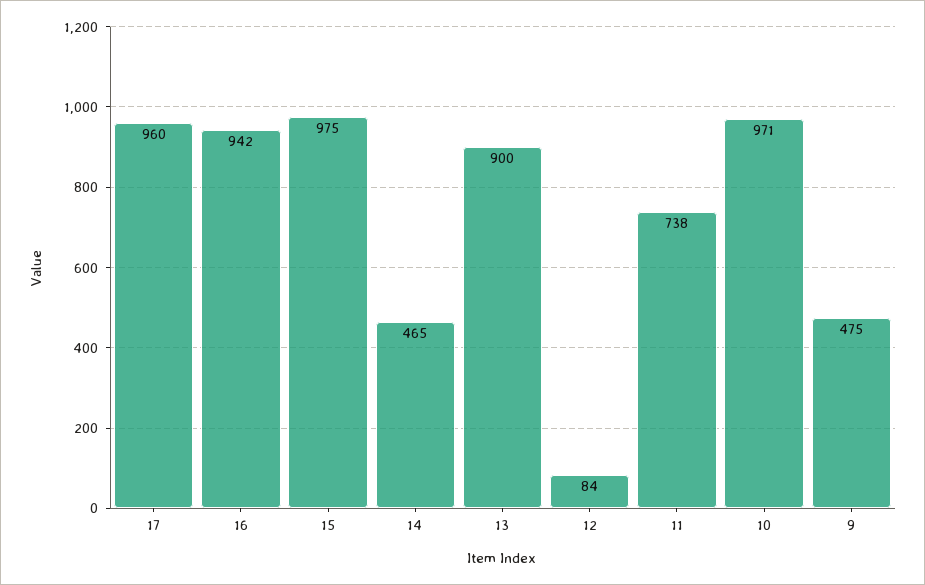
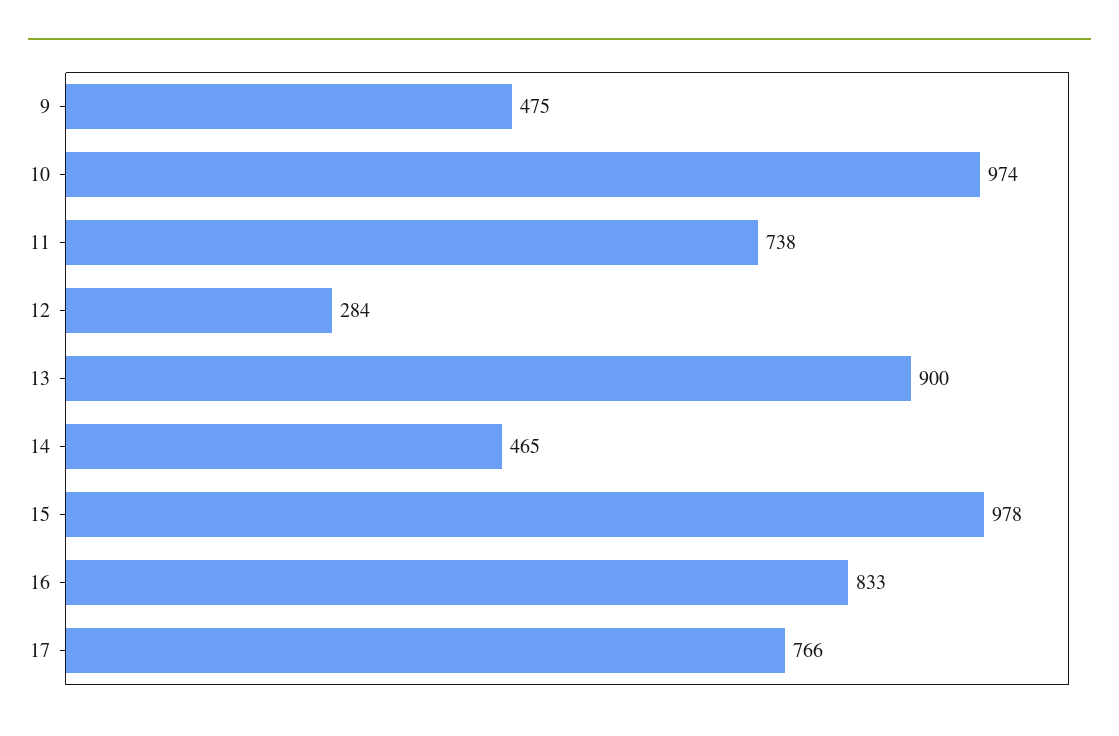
  {
-   "17": 960,
+   "17": 766,
-   "16": 942,
+   "16": 833,
-   "15": 975,
+   "15": 978,
    "14": 465,
    "13": 900,
-   "12": 84,
+   "12": 284,
    "11": 738,
-   "10": 971,
+   "10": 974,
    "9": 475
  }

